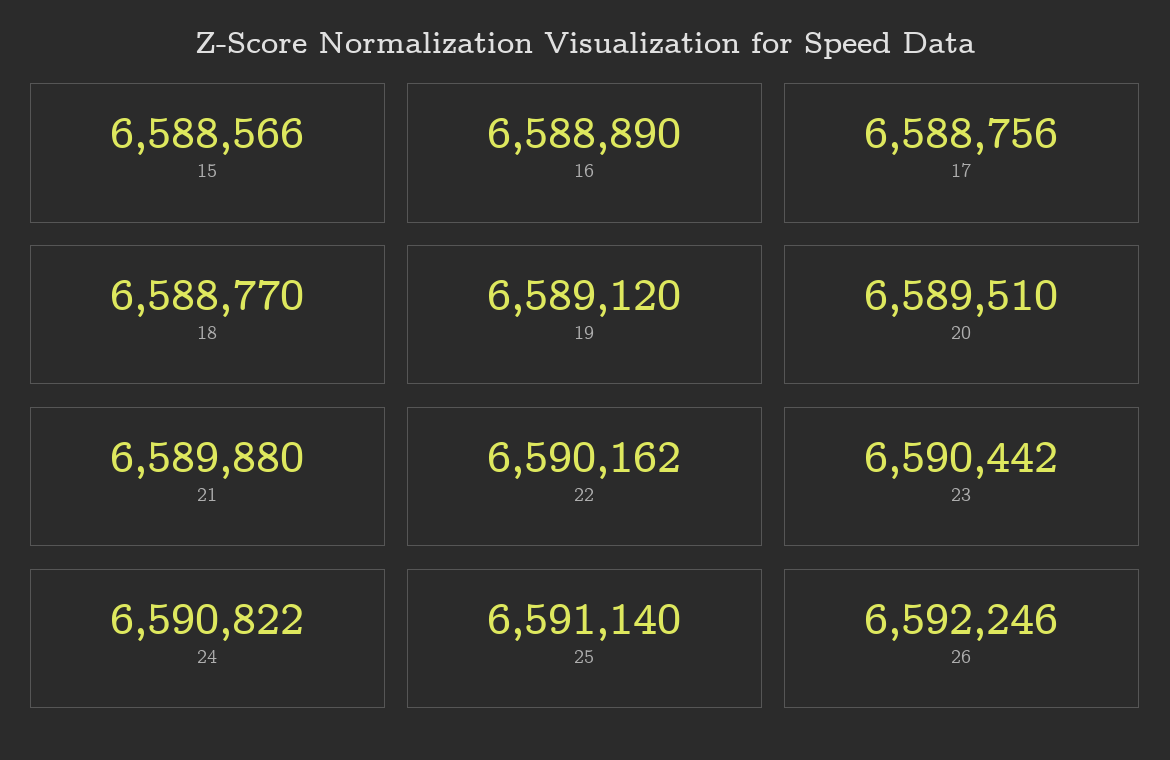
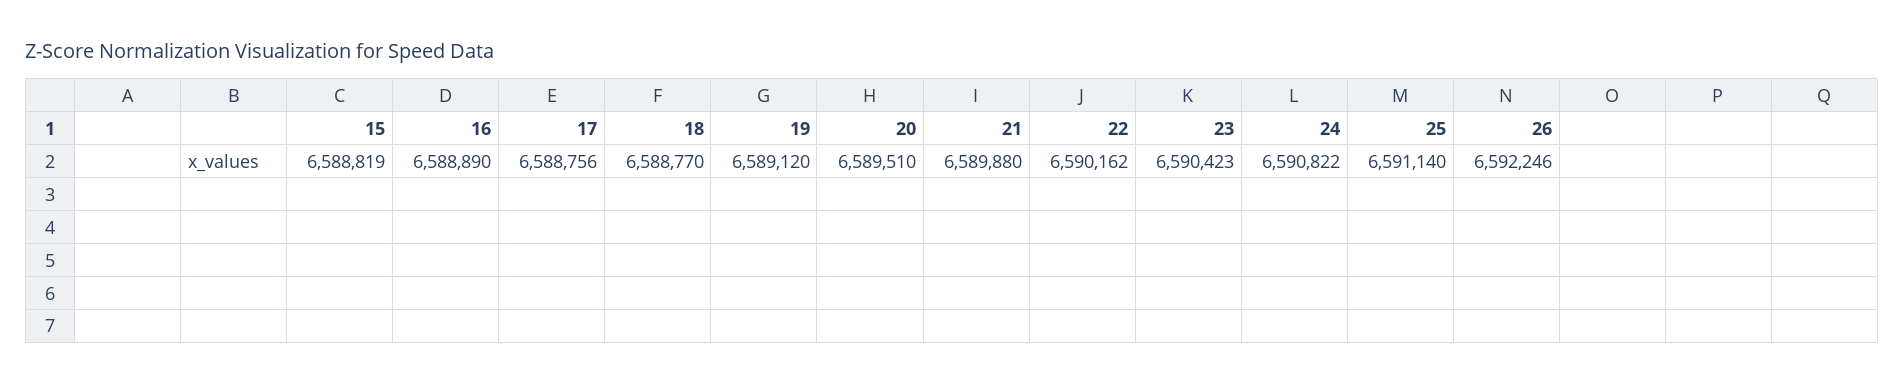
  {
-   "15": 6588566,
+   "15": 6588819,
    "16": 6588890,
    "17": 6588756,
    "18": 6588770,
    "19": 6589120,
    "20": 6589510,
    "21": 6589880,
    "22": 6590162,
-   "23": 6590442,
+   "23": 6590423,
    "24": 6590822,
    "25": 6591140,
    "26": 6592246
  }

